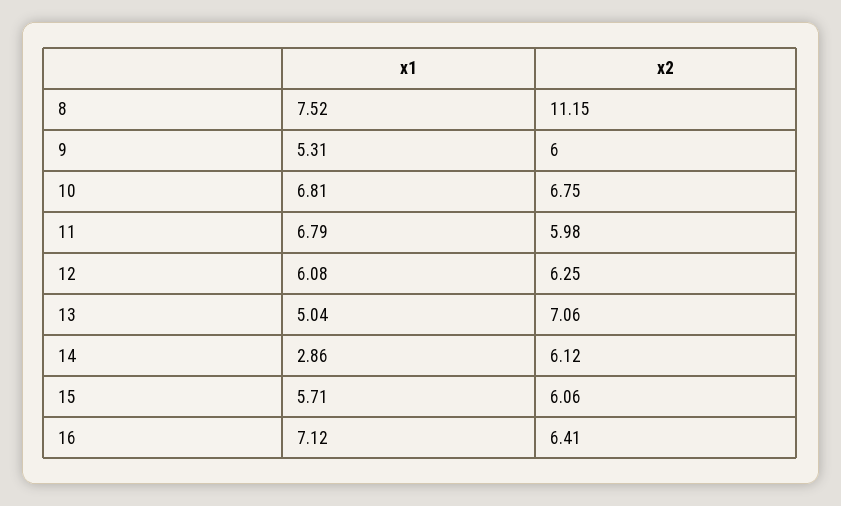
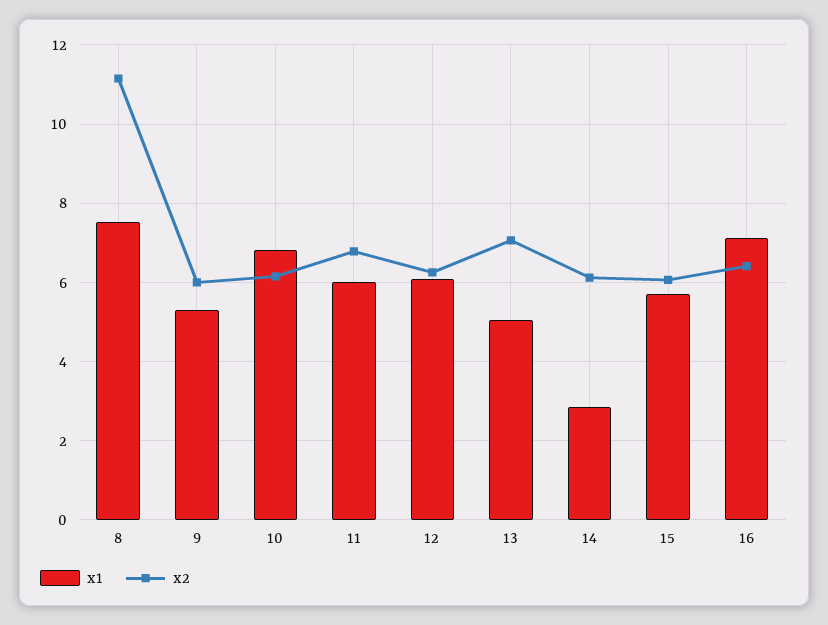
  {
    "x1": {
      "8": 7.52,
      "9": 5.31,
      "10": 6.81,
-     "11": 6.79,
+     "11": 6,
      "12": 6.08,
      "13": 5.04,
      "14": 2.86,
      "15": 5.71,
      "16": 7.12
    },
    "x2": {
      "8": 11.15,
      "9": 6,
-     "10": 6.75,
+     "10": 6.2,
-     "11": 5.98,
+     "11": 6.8,
      "12": 6.25,
      "13": 7.06,
      "14": 6.12,
      "15": 6.06,
      "16": 6.41
    }
  }

